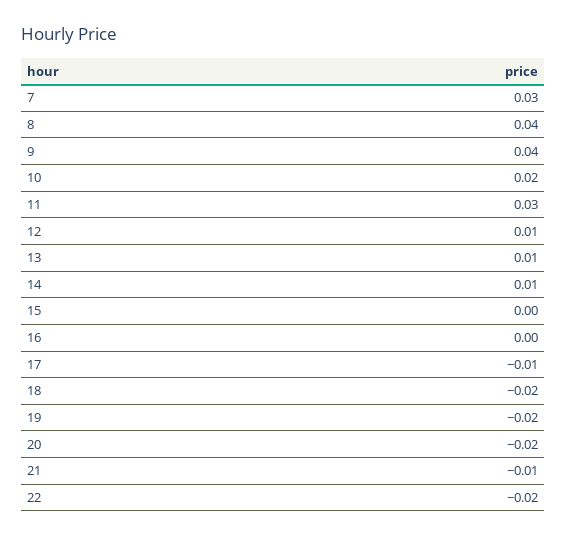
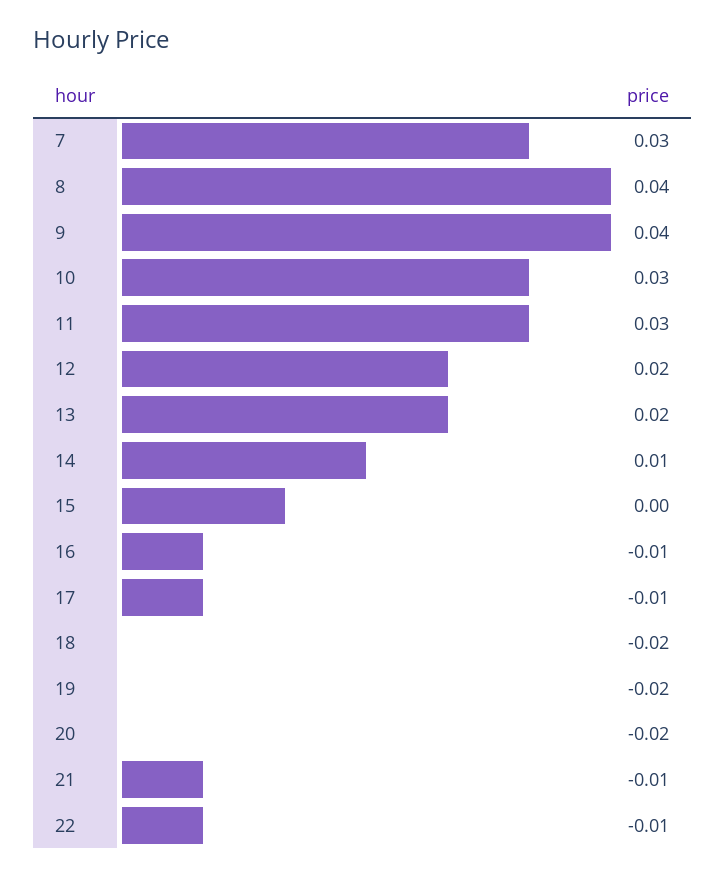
  {
    "7": 0.03,
    "8": 0.04,
    "9": 0.04,
-   "10": 0.02,
+   "10": 0.03,
    "11": 0.03,
-   "12": 0.01,
+   "12": 0.02,
-   "13": 0.01,
+   "13": 0.02,
    "14": 0.01,
    "15": 0,
-   "16": 0,
+   "16": -0.01,
    "17": -0.01,
    "18": -0.02,
    "19": -0.02,
    "20": -0.02,
    "21": -0.01,
-   "22": -0.02
+   "22": -0.01
  }

